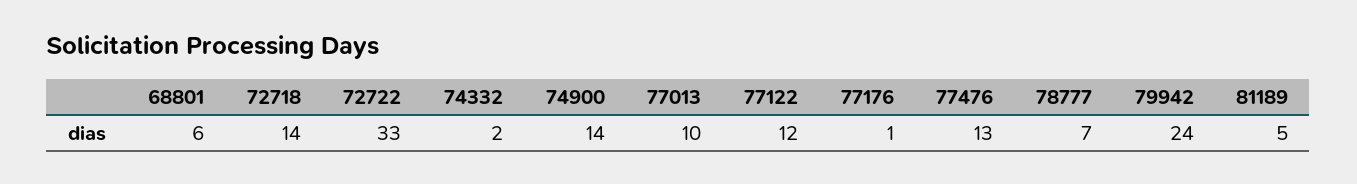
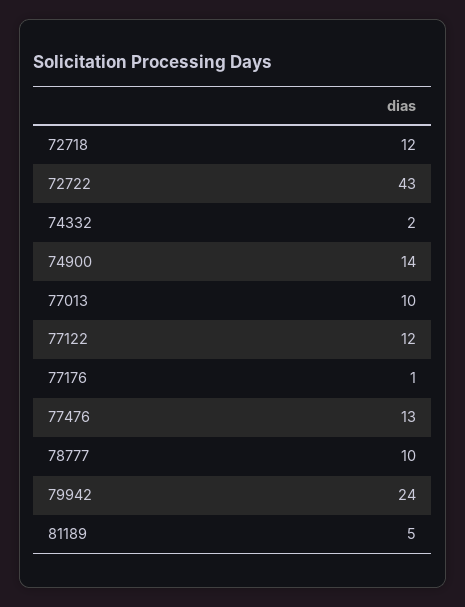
  {
-   "68801": 6,
-   "72718": 14,
+   "72718": 12,
-   "72722": 33,
+   "72722": 43,
    "74332": 2,
    "74900": 14,
    "77013": 10,
    "77122": 12,
    "77176": 1,
    "77476": 13,
-   "78777": 7,
+   "78777": 10,
    "79942": 24,
    "81189": 5
  }

